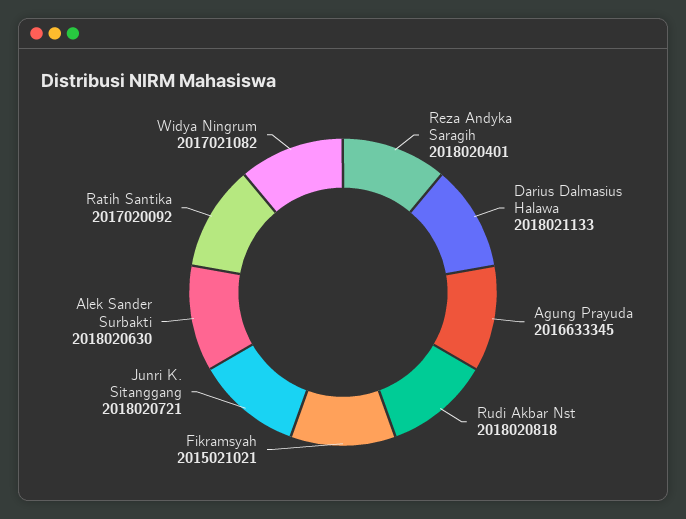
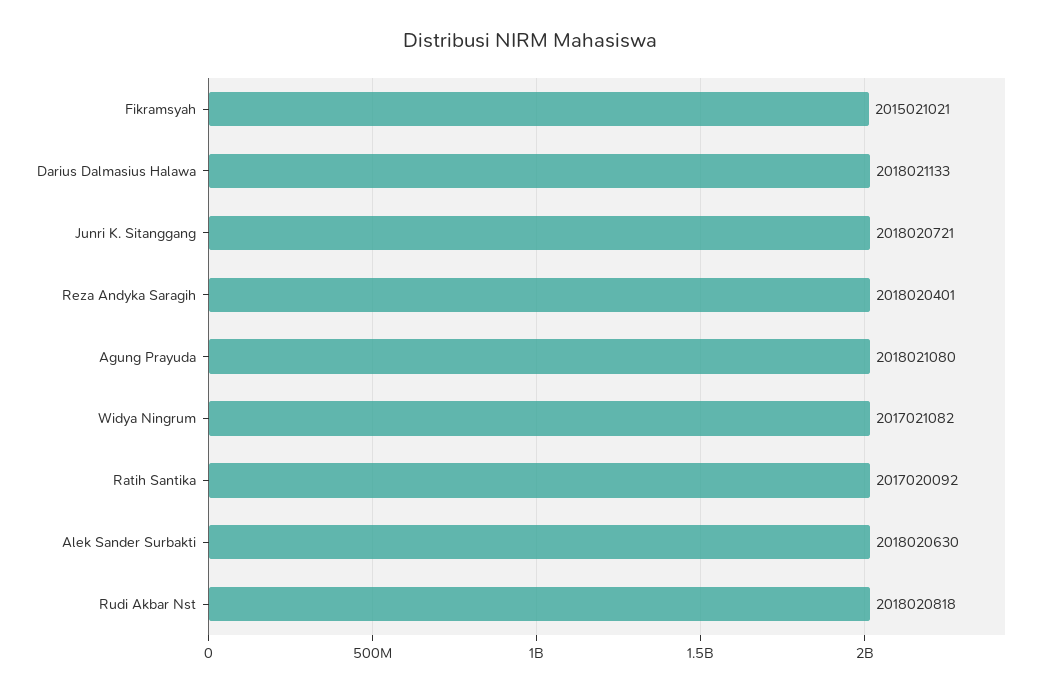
  {
    "Reza Andyka Saragih": 2018020401,
    "Darius Dalmasius Halawa": 2018021133,
-   "Agung Prayuda": 2016633345,
+   "Agung Prayuda": 2018021080,
    "Rudi Akbar Nst": 2018020818,
    "Fikramsyah": 2015021021,
    "Junri K. Sitanggang": 2018020721,
    "Alek Sander Surbakti": 2018020630,
    "Ratih Santika": 2017020092,
    "Widya Ningrum": 2017021082
  }

